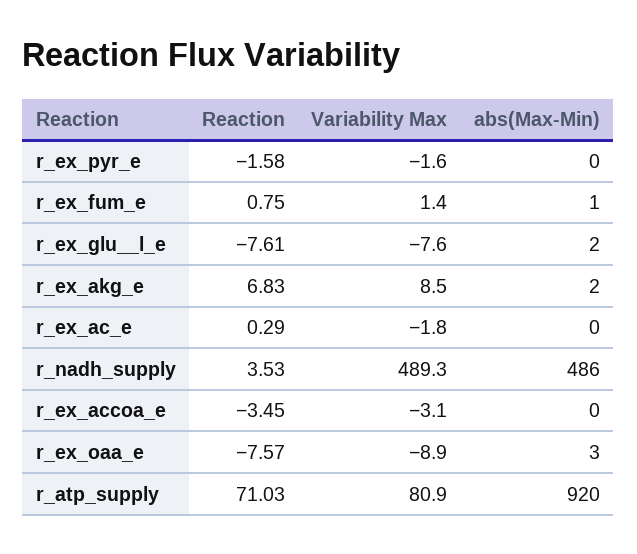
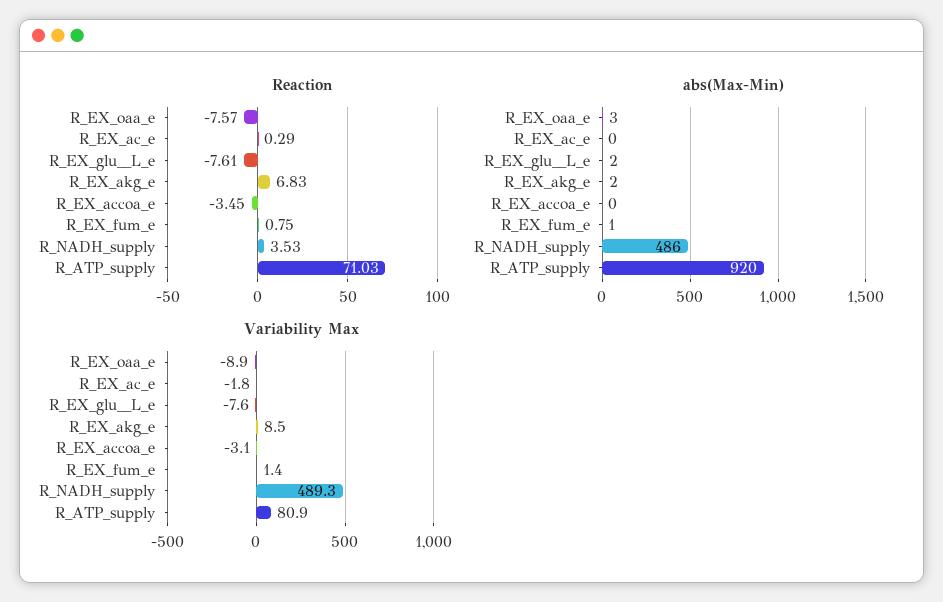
  {
    "Reaction": {
-     "r_ex_pyr_e": -1.58,
      "r_ex_fum_e": 0.75,
      "r_ex_glu__l_e": -7.61,
      "r_ex_akg_e": 6.83,
      "r_ex_ac_e": 0.29,
      "r_nadh_supply": 3.53,
      "r_ex_accoa_e": -3.45,
      "r_ex_oaa_e": -7.57,
      "r_atp_supply": 71.03
    },
    "Variability Max": {
-     "r_ex_pyr_e": -1.6,
      "r_ex_fum_e": 1.4,
      "r_ex_glu__l_e": -7.6,
      "r_ex_akg_e": 8.5,
      "r_ex_ac_e": -1.8,
      "r_nadh_supply": 489.3,
      "r_ex_accoa_e": -3.1,
      "r_ex_oaa_e": -8.9,
      "r_atp_supply": 80.9
    },
    "abs(Max-Min)": {
-     "r_ex_pyr_e": 0,
      "r_ex_fum_e": 1,
      "r_ex_glu__l_e": 2,
      "r_ex_akg_e": 2,
      "r_ex_ac_e": 0,
      "r_nadh_supply": 486,
      "r_ex_accoa_e": 0,
      "r_ex_oaa_e": 3,
      "r_atp_supply": 920
    }
  }

